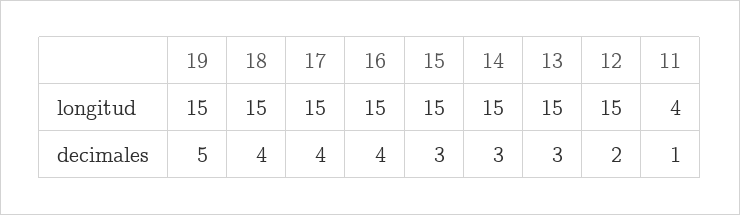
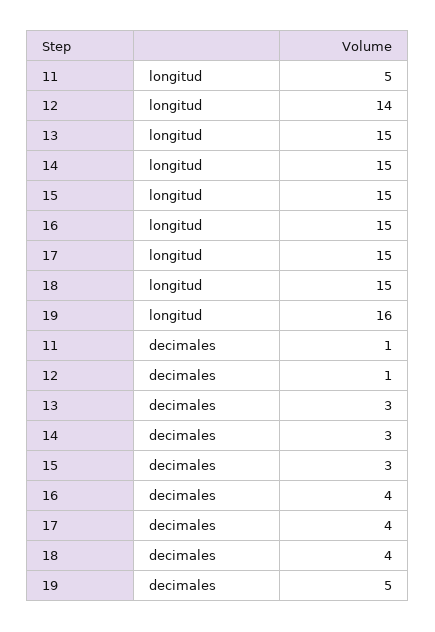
  {
    "19": {
-     "longitud": 15,
+     "longitud": 16,
      "decimales": 5
    },
    "18": {
      "longitud": 15,
      "decimales": 4
    },
    "17": {
      "longitud": 15,
      "decimales": 4
    },
    "16": {
      "longitud": 15,
      "decimales": 4
    },
    "15": {
      "longitud": 15,
      "decimales": 3
    },
    "14": {
      "longitud": 15,
      "decimales": 3
    },
    "13": {
      "longitud": 15,
      "decimales": 3
    },
    "12": {
-     "longitud": 15,
+     "longitud": 14,
-     "decimales": 2
+     "decimales": 1
    },
    "11": {
-     "longitud": 4,
+     "longitud": 5,
      "decimales": 1
    }
  }

